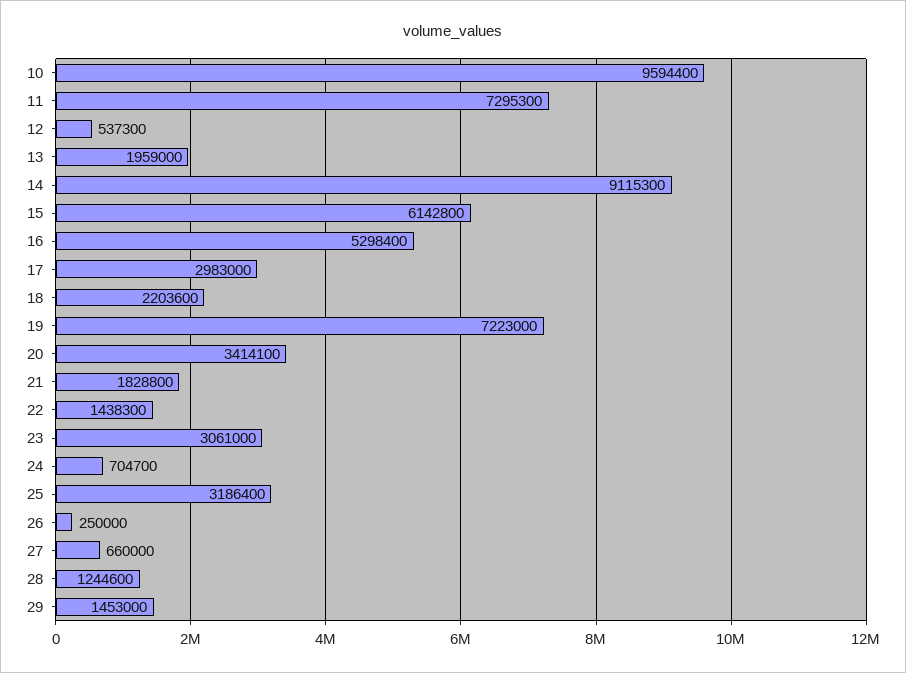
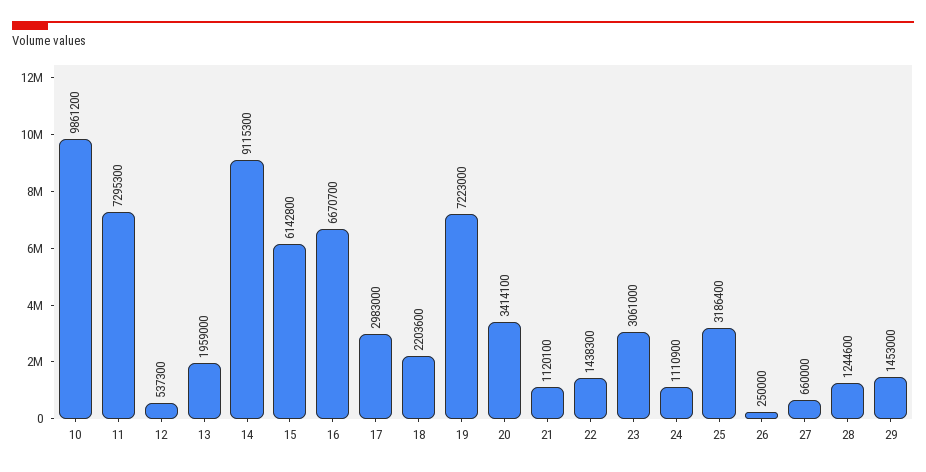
  {
-   "10": 9594400,
+   "10": 9861200,
    "11": 7295300,
    "12": 537300,
    "13": 1959000,
    "14": 9115300,
    "15": 6142800,
-   "16": 5298400,
+   "16": 6670700,
    "17": 2983000,
    "18": 2203600,
    "19": 7223000,
    "20": 3414100,
-   "21": 1828800,
+   "21": 1120100,
    "22": 1438300,
    "23": 3061000,
-   "24": 704700,
+   "24": 1110900,
    "25": 3186400,
    "26": 250000,
    "27": 660000,
    "28": 1244600,
    "29": 1453000
  }

